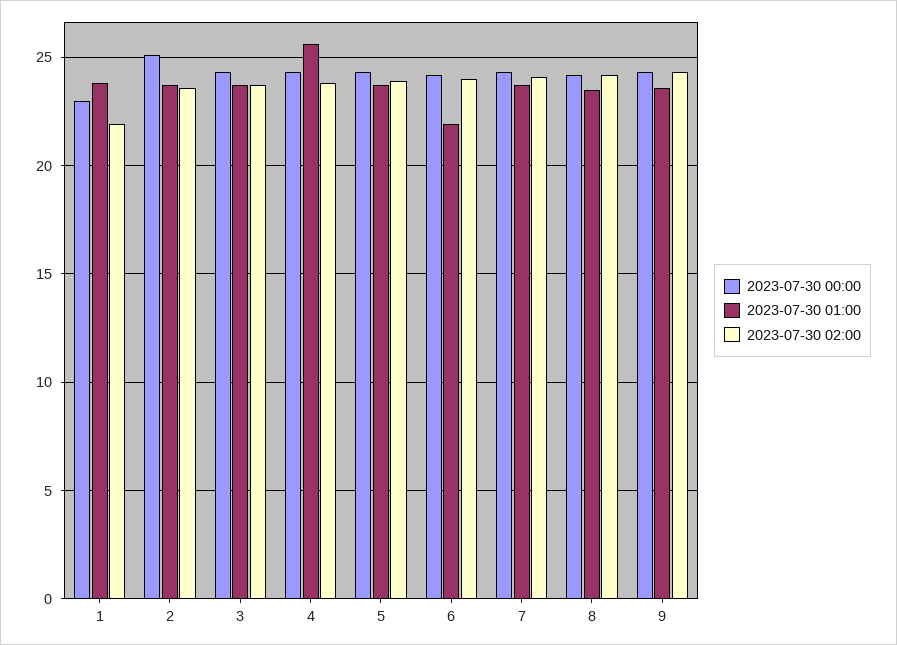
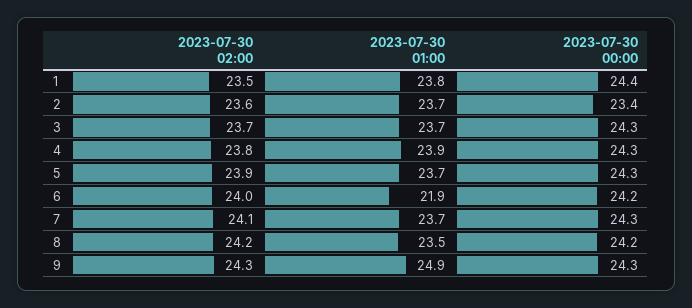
  {
    "2023-07-30 00:00": {
-     "1": 23,
+     "1": 24.4,
-     "2": 25,
+     "2": 23.4,
      "3": 24.3,
      "4": 24.3,
      "5": 24.3,
      "6": 24.2,
      "7": 24.3,
      "8": 24.2,
      "9": 24.3
    },
    "2023-07-30 01:00": {
      "1": 23.8,
      "2": 23.7,
      "3": 23.7,
-     "4": 25.5,
+     "4": 23.9,
      "5": 23.7,
      "6": 21.9,
      "7": 23.7,
      "8": 23.5,
-     "9": 23.5
+     "9": 24.9
    },
    "2023-07-30 02:00": {
-     "1": 22,
+     "1": 23.5,
      "2": 23.6,
      "3": 23.7,
      "4": 23.8,
      "5": 23.9,
      "6": 24,
      "7": 24.1,
      "8": 24.2,
      "9": 24.3
    }
  }

